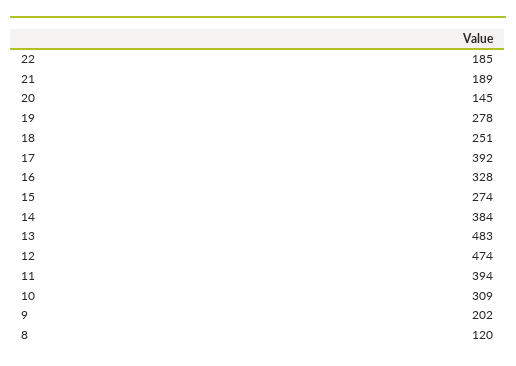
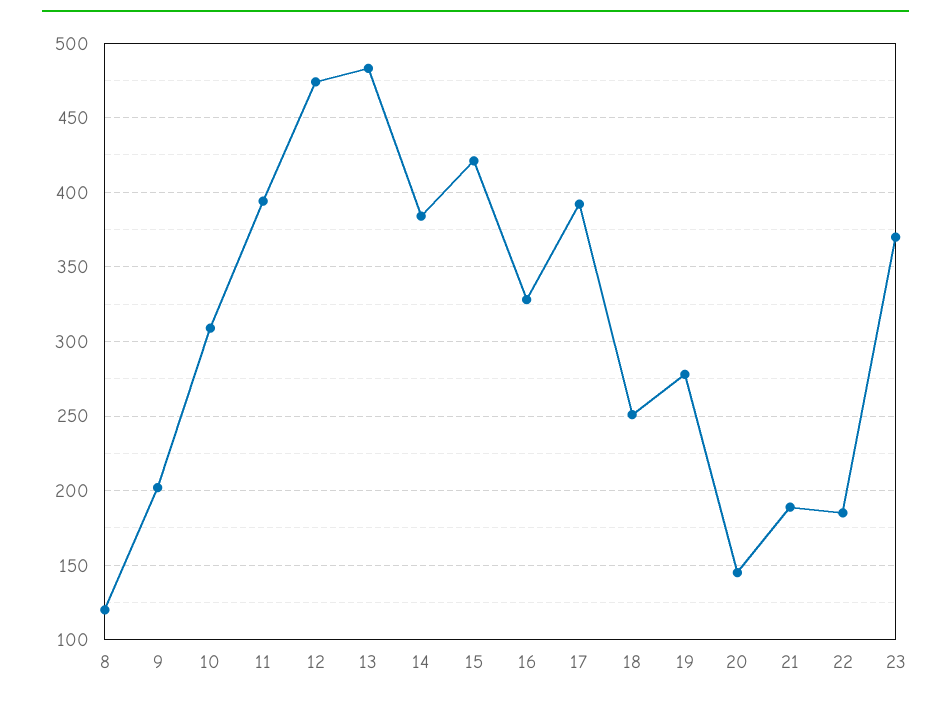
  {
    "22": 185,
    "21": 189,
    "20": 145,
    "19": 278,
    "18": 251,
    "17": 392,
    "16": 328,
-   "15": 274,
+   "15": 420,
    "14": 384,
    "13": 483,
    "12": 474,
    "11": 394,
    "10": 309,
    "9": 202,
-   "8": 120
+   "8": 120,
+   "23": 370
  }

